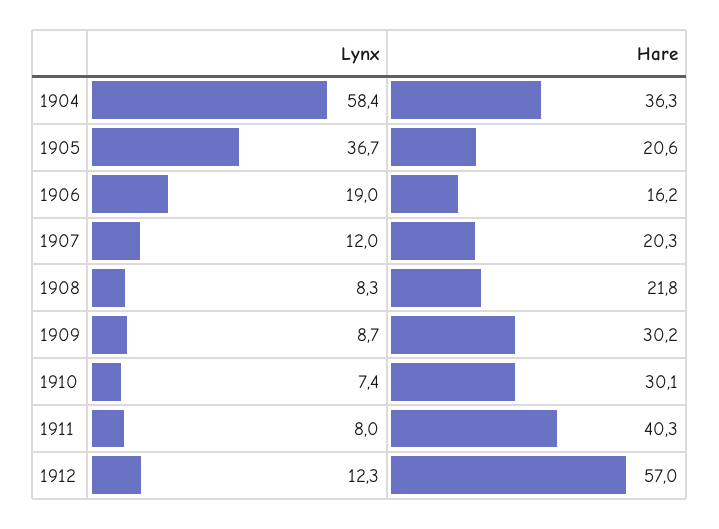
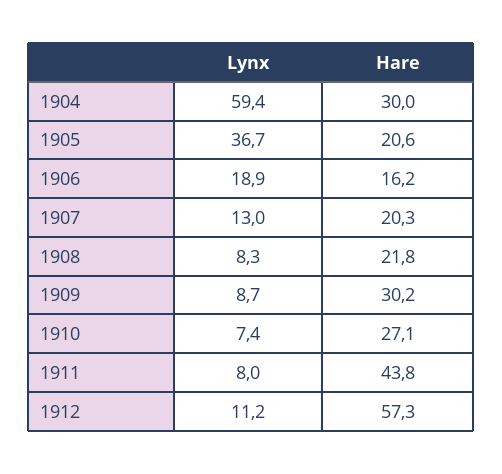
  {
    "Lynx": {
-     "1904": 58.4,
+     "1904": 59.4,
      "1905": 36.7,
-     "1906": 19,
+     "1906": 18.9,
-     "1907": 12,
+     "1907": 13,
      "1908": 8.3,
      "1909": 8.7,
      "1910": 7.4,
      "1911": 8,
-     "1912": 12.3
+     "1912": 11.2
    },
    "Hare": {
-     "1904": 36.3,
+     "1904": 30,
      "1905": 20.6,
      "1906": 16.2,
      "1907": 20.3,
      "1908": 21.8,
      "1909": 30.2,
-     "1910": 30.1,
+     "1910": 27.1,
-     "1911": 40.3,
+     "1911": 43.8,
-     "1912": 57
+     "1912": 57.3
    }
  }

